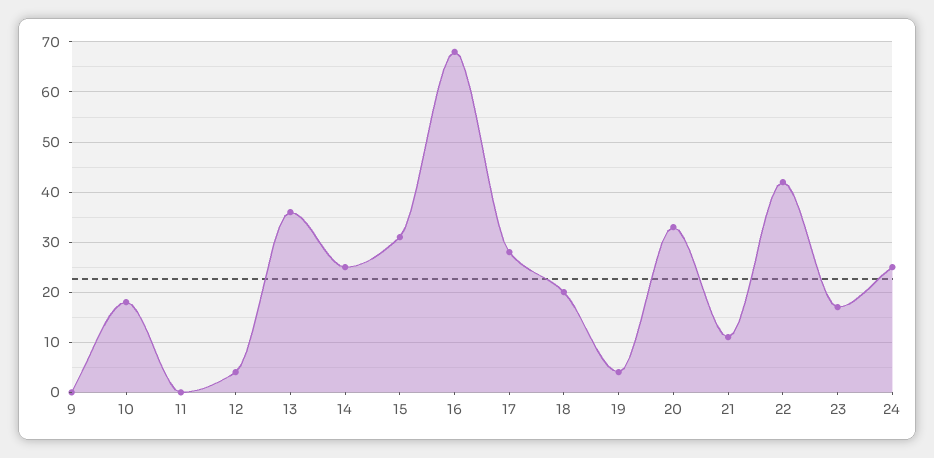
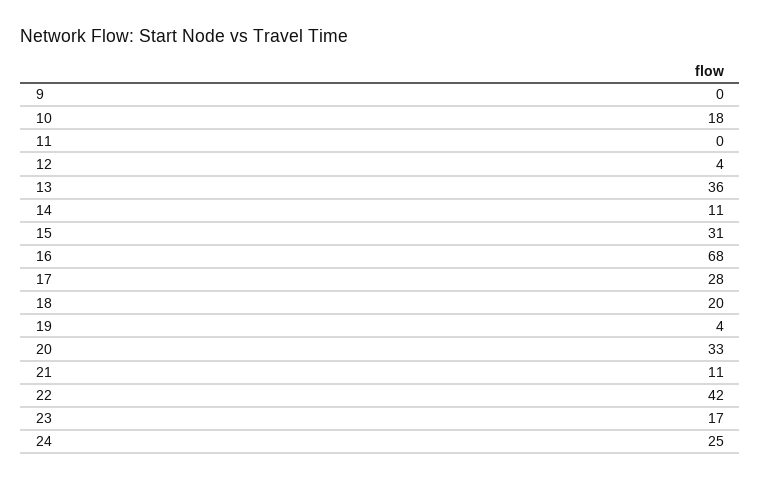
  {
    "9": 0,
    "10": 18,
    "11": 0,
    "12": 4,
    "13": 36,
-   "14": 25,
+   "14": 11,
    "15": 31,
    "16": 68,
    "17": 28,
    "18": 20,
    "19": 4,
    "20": 33,
    "21": 11,
    "22": 42,
    "23": 17,
    "24": 25
  }

